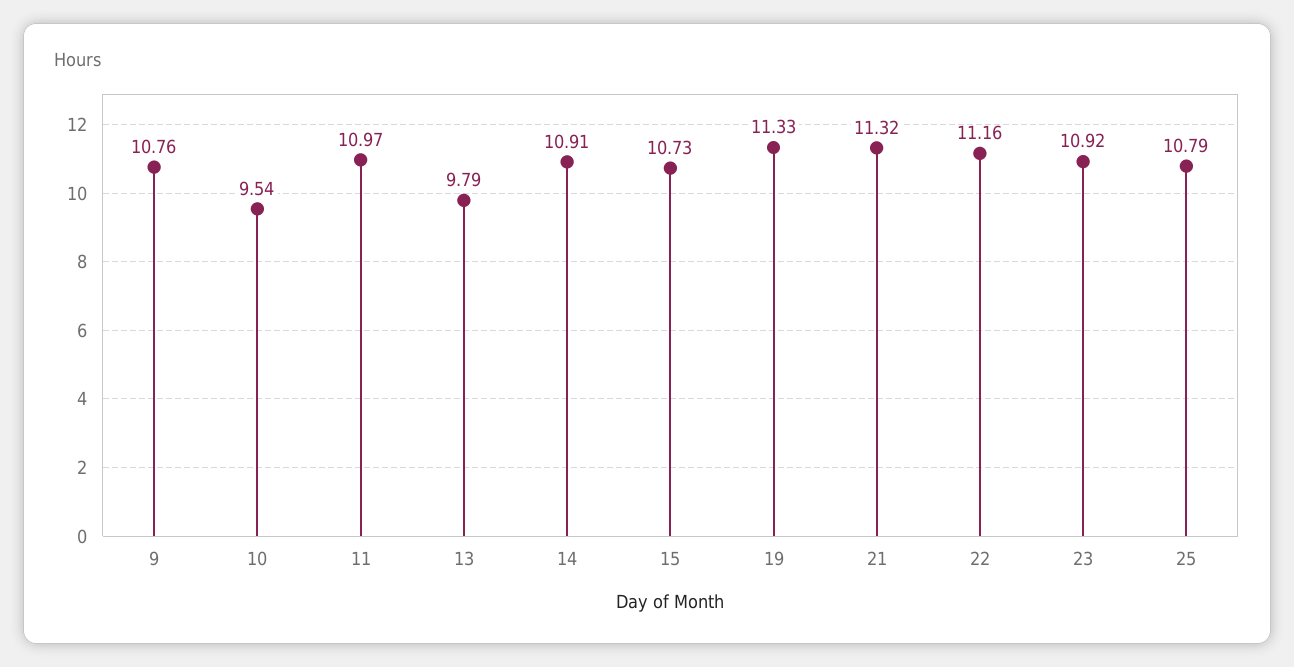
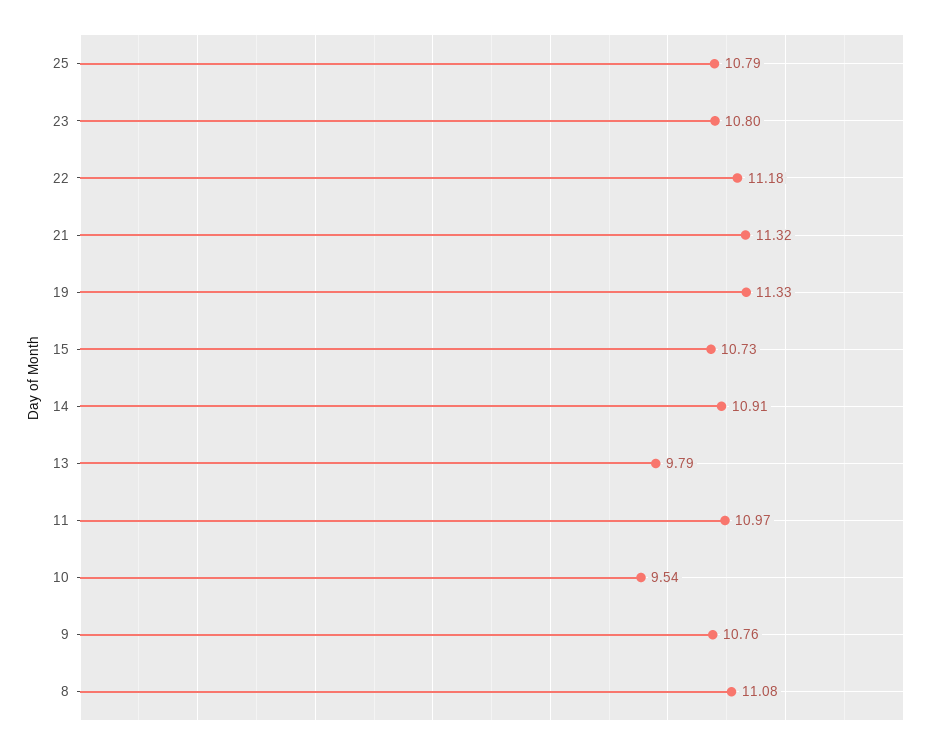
  {
    "9": 10.76,
    "10": 9.54,
    "11": 10.97,
    "13": 9.79,
    "14": 10.91,
    "15": 10.73,
    "19": 11.33,
    "21": 11.32,
-   "22": 11.16,
+   "22": 11.18,
-   "23": 10.92,
+   "23": 10.8,
-   "25": 10.79
+   "25": 10.79,
+   "8": 11.08
  }

